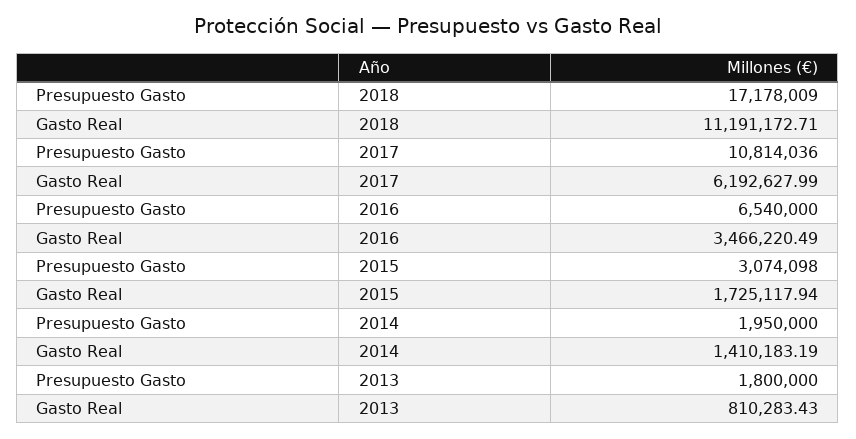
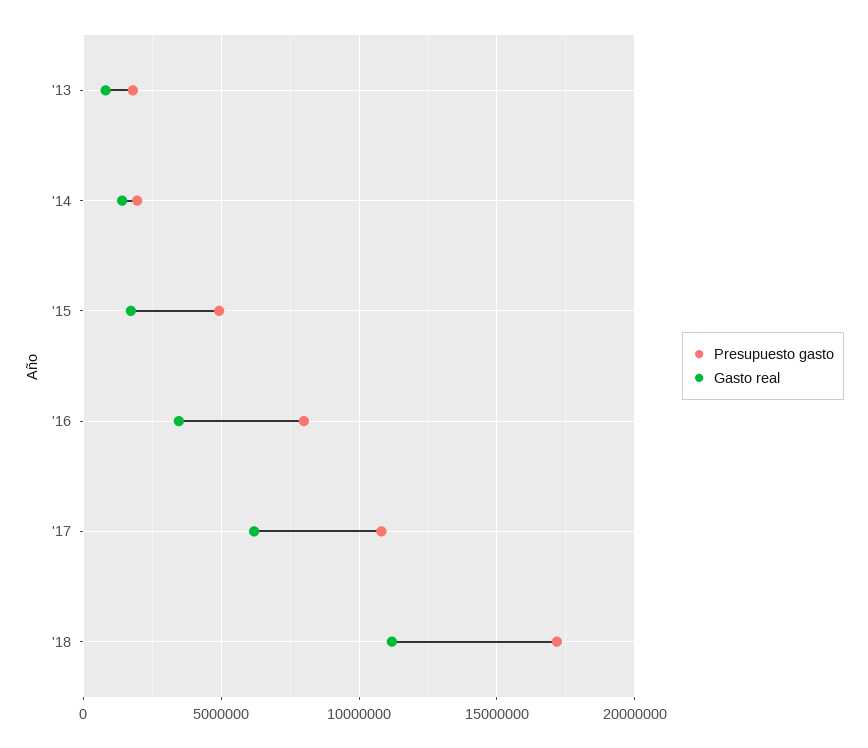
  {
    "Presupuesto Gasto": {
      "2018": 17178009,
      "2017": 10814036,
-     "2016": 6540000,
+     "2016": 8000000,
-     "2015": 3074098,
+     "2015": 5000000,
      "2014": 1950000,
      "2013": 1800000
    },
    "Gasto Real": {
      "2018": 11191172.71,
      "2017": 6192627.99,
      "2016": 3466220.49,
      "2015": 1725117.94,
      "2014": 1410183.19,
      "2013": 810283.43
    }
  }

